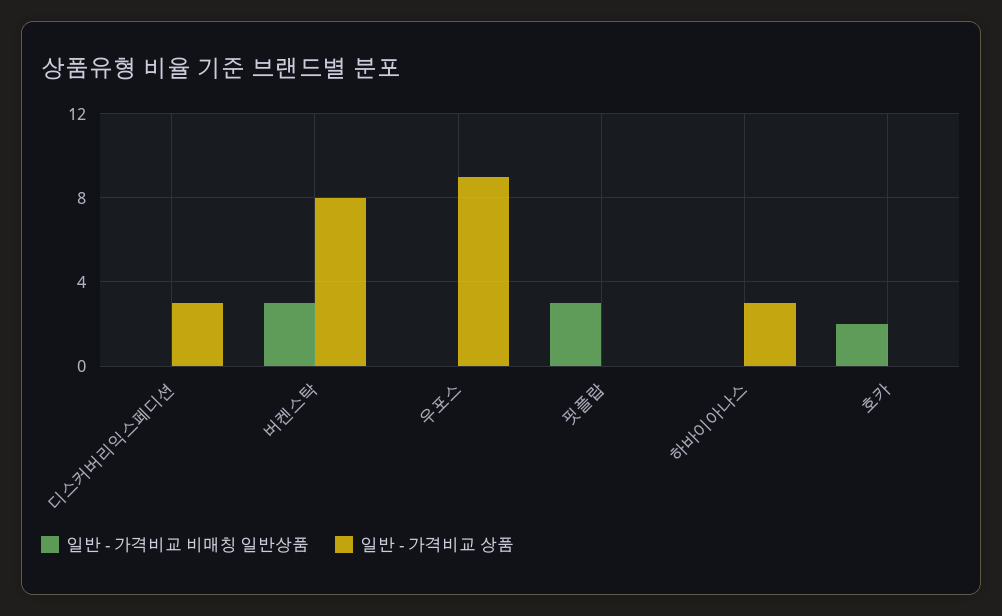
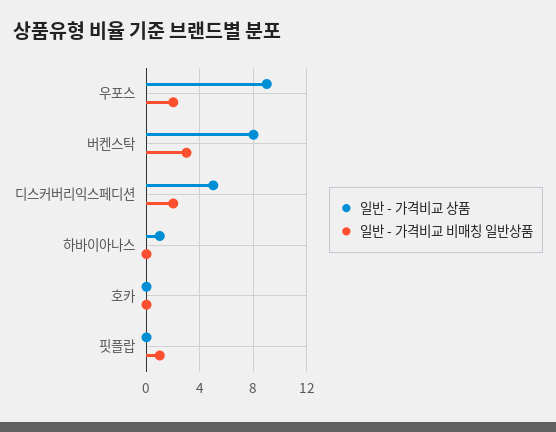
  {
    "일반 - 가격비교 비매칭 일반상품": {
-     "디스커버리익스페디션": 0,
+     "디스커버리익스페디션": 2,
      "버켄스탁": 3,
-     "우포스": 0,
+     "우포스": 2,
-     "핏플랍": 3,
+     "핏플랍": 1,
      "하바이아나스": 0,
-     "호카": 2
+     "호카": 0
    },
    "일반 - 가격비교 상품": {
-     "디스커버리익스페디션": 3,
+     "디스커버리익스페디션": 5,
      "버켄스탁": 8,
      "우포스": 9,
      "핏플랍": 0,
-     "하바이아나스": 3,
+     "하바이아나스": 1,
      "호카": 0
    }
  }

